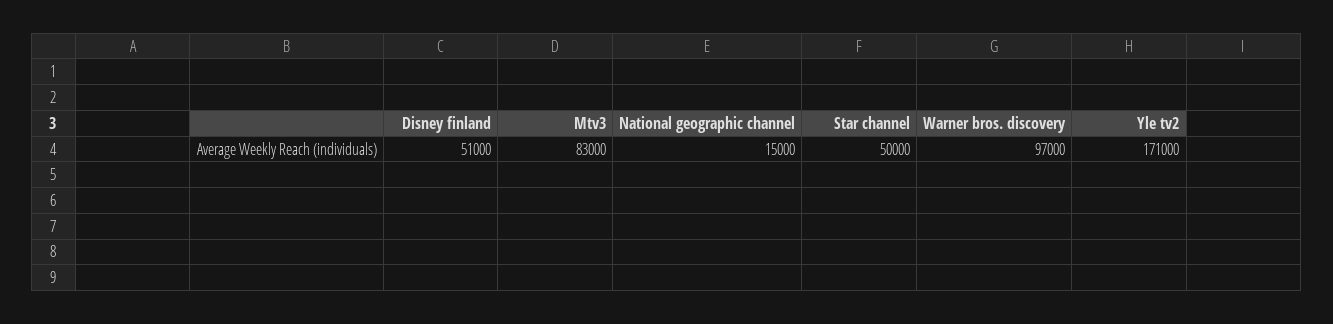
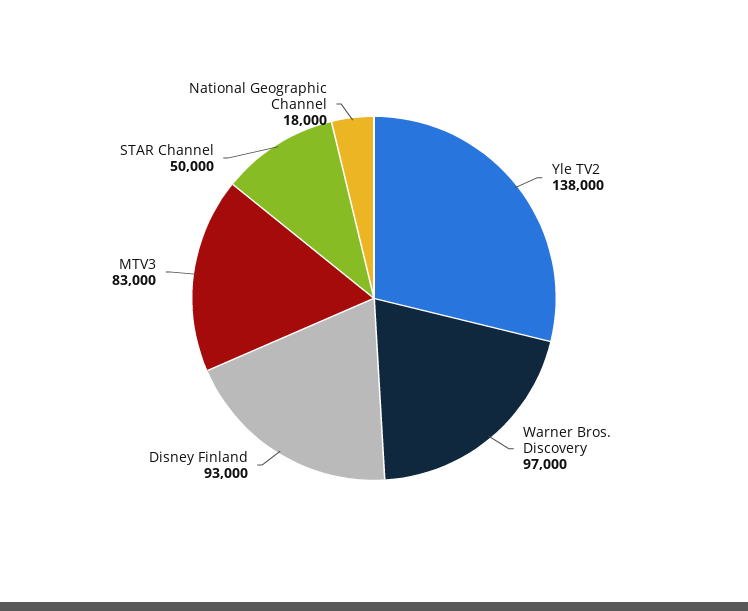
  {
-   "Disney finland": 51000,
+   "Disney finland": 93000,
    "Mtv3": 83000,
-   "National geographic channel": 15000,
+   "National geographic channel": 18000,
    "Star channel": 50000,
    "Warner bros. discovery": 97000,
-   "Yle tv2": 171000
+   "Yle tv2": 138000
  }

